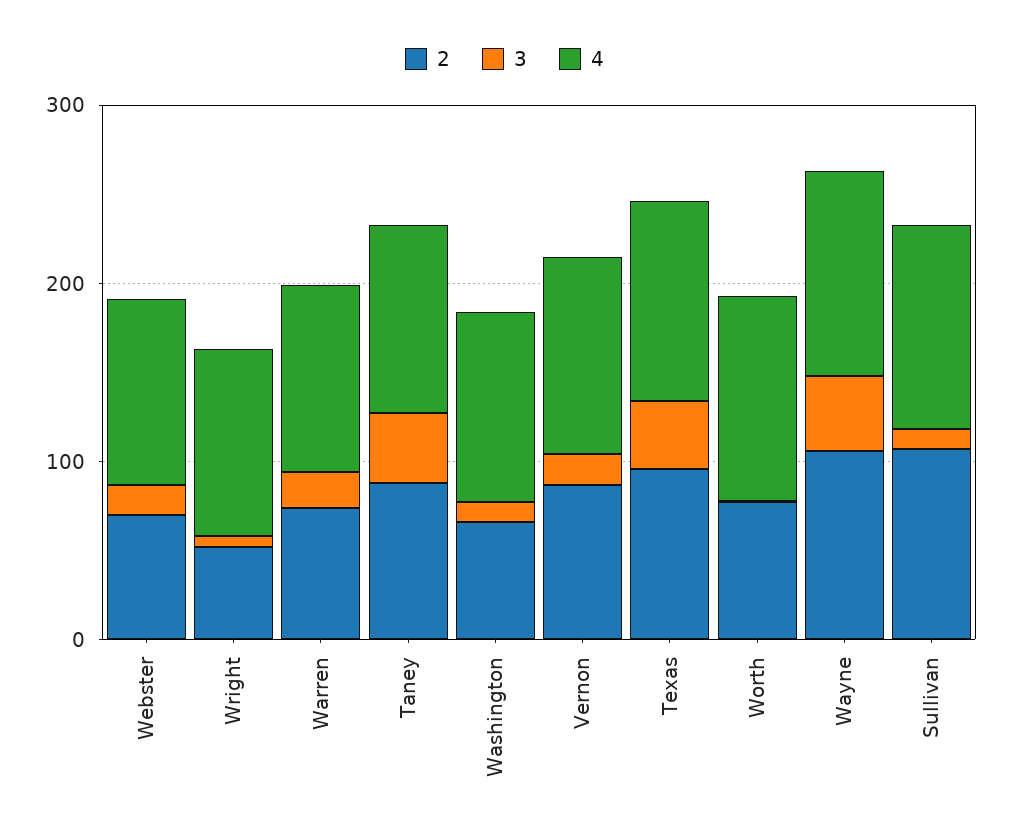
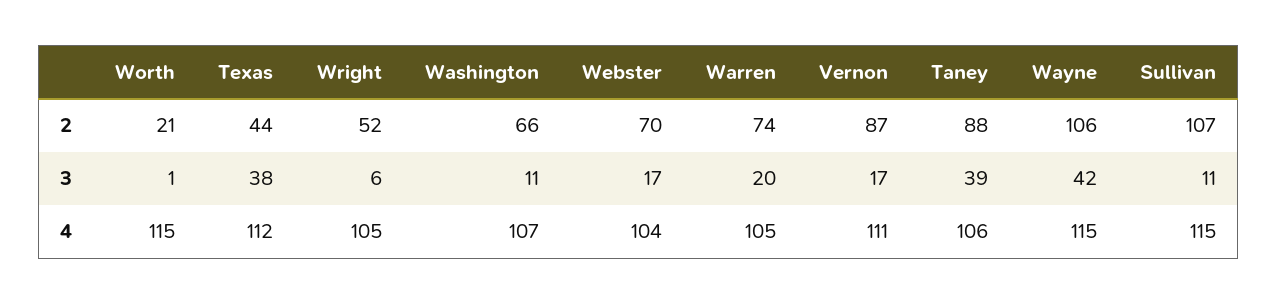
  {
    "2": {
      "Webster": 70,
      "Wright": 52,
      "Warren": 74,
      "Taney": 88,
      "Washington": 66,
      "Vernon": 87,
-     "Texas": 100,
+     "Texas": 44,
-     "Worth": 80,
+     "Worth": 21,
      "Wayne": 106,
      "Sullivan": 107
    },
    "3": {
      "Webster": 17,
      "Wright": 6,
      "Warren": 20,
      "Taney": 39,
      "Washington": 11,
      "Vernon": 17,
      "Texas": 38,
      "Worth": 1,
      "Wayne": 42,
      "Sullivan": 11
    },
    "4": {
      "Webster": 104,
      "Wright": 105,
      "Warren": 105,
      "Taney": 106,
      "Washington": 107,
      "Vernon": 111,
      "Texas": 112,
      "Worth": 115,
      "Wayne": 115,
      "Sullivan": 115
    }
  }

